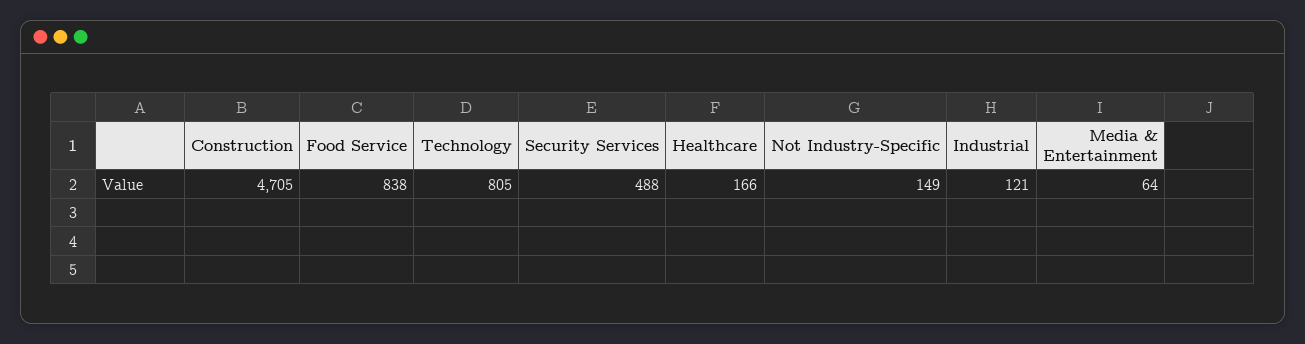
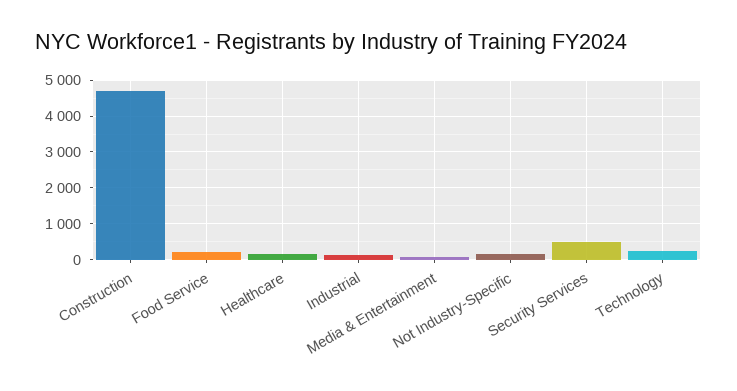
  {
    "Construction": 4705,
-   "Food Service": 838,
+   "Food Service": 200,
-   "Technology": 805,
+   "Technology": 200,
    "Security Services": 488,
    "Healthcare": 166,
    "Not Industry-Specific": 149,
    "Industrial": 121,
    "Media & Entertainment": 64
  }

